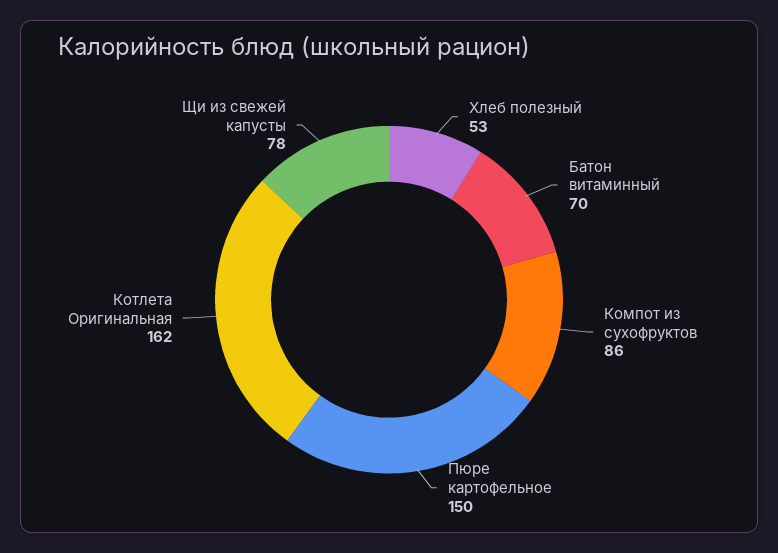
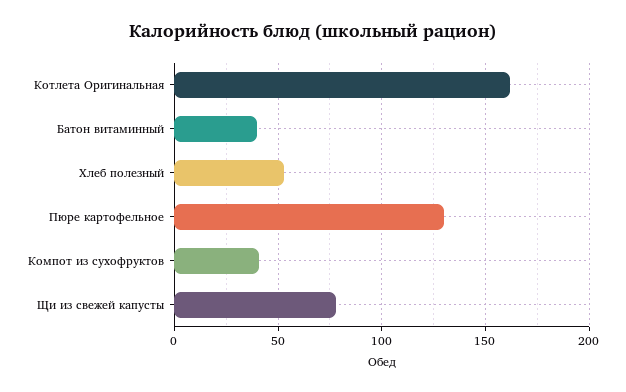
  {
    "Хлеб полезный": 53,
-   "Батон витаминный": 70,
+   "Батон витаминный": 40,
-   "Компот из сухофруктов": 86,
+   "Компот из сухофруктов": 40,
-   "Пюре картофельное": 150,
+   "Пюре картофельное": 130,
    "Котлета Оригинальная": 162,
    "Щи из свежей капусты": 78
  }

